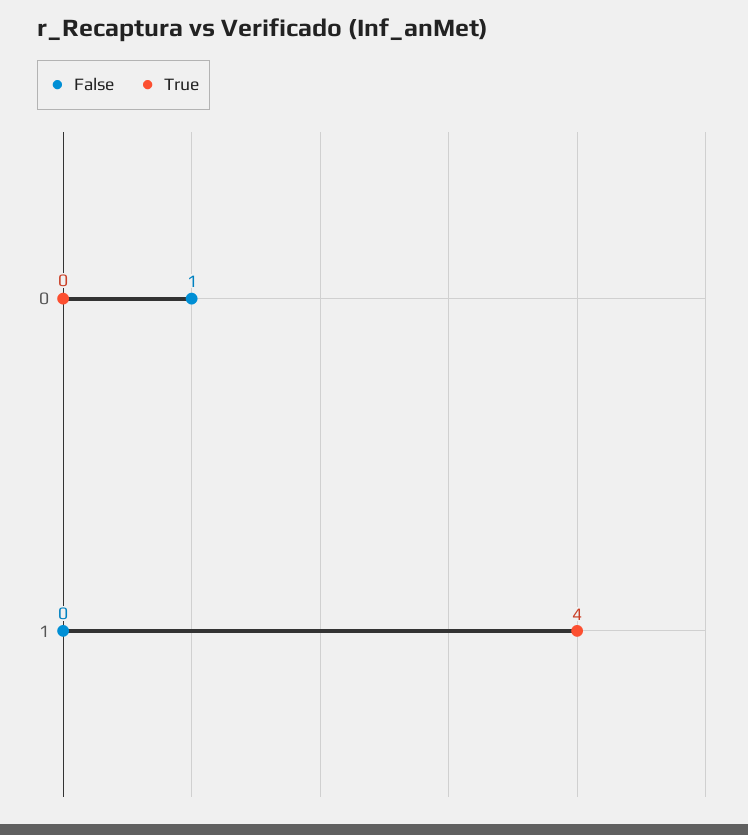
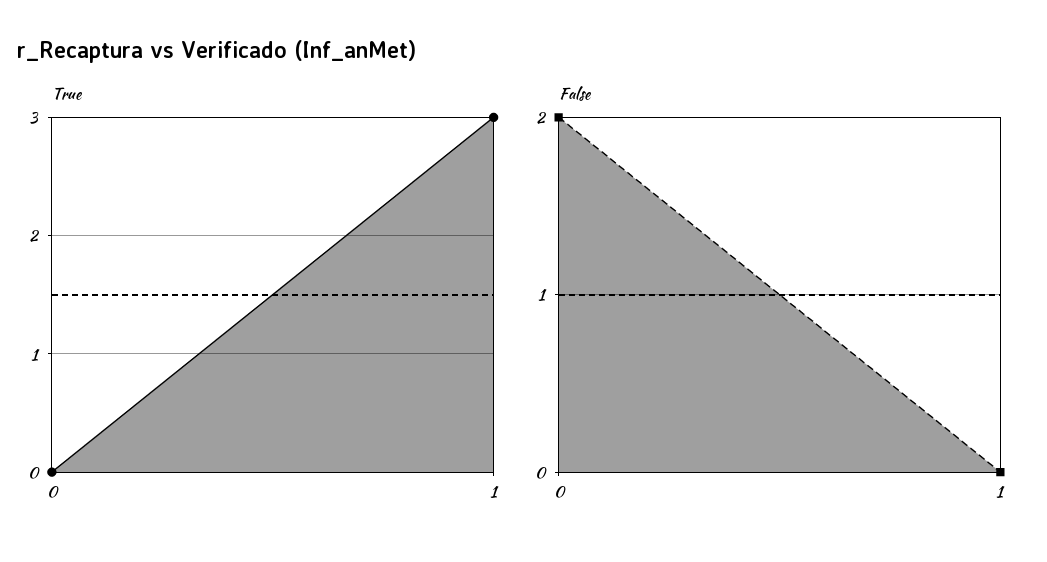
  {
    "False": {
-     "0": 1,
+     "0": 2,
      "1": 0
    },
    "True": {
      "0": 0,
-     "1": 4
+     "1": 3
    }
  }

